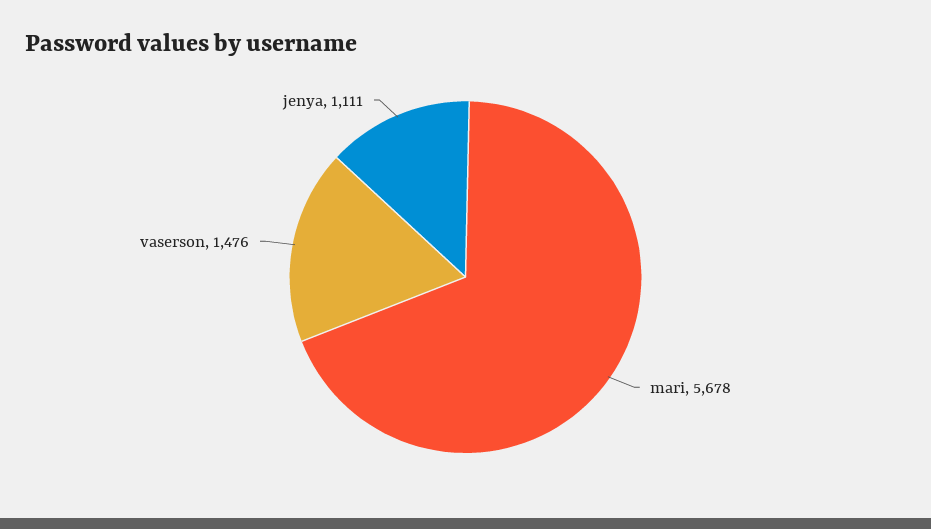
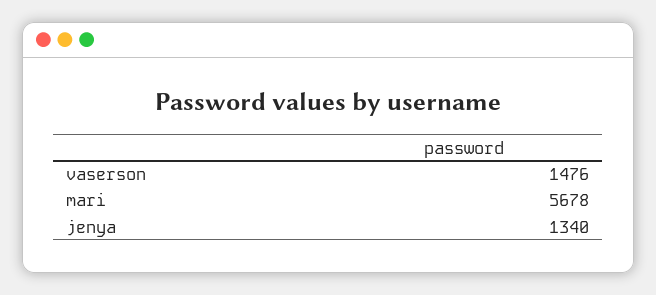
  {
    "mari": 5678,
    "vaserson": 1476,
-   "jenya": 1111
+   "jenya": 1340
  }

